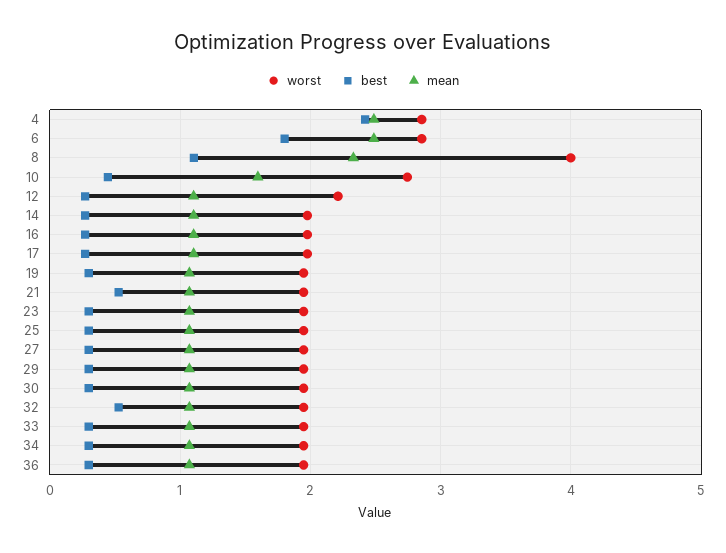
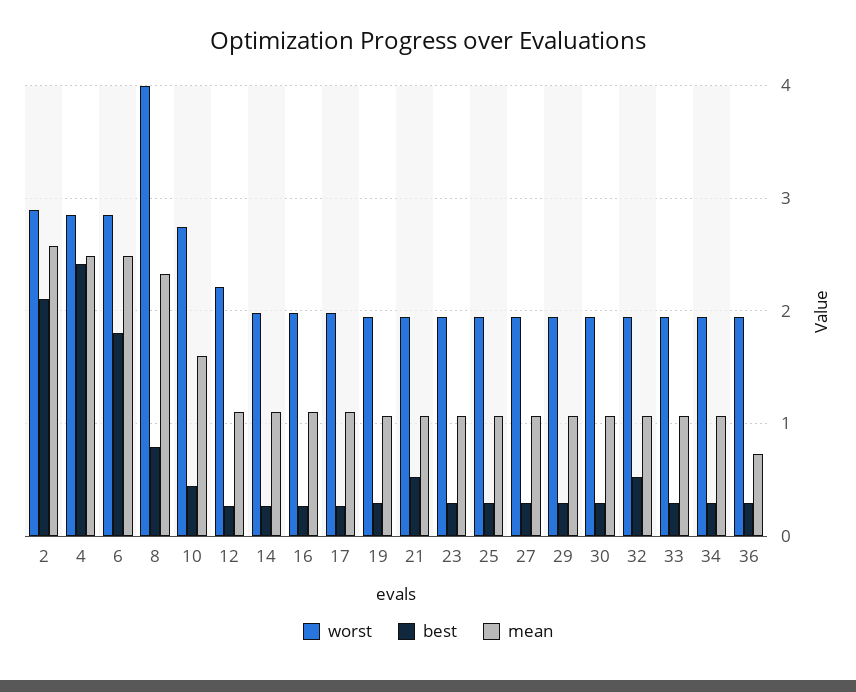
  {
    "worst": {
      "4": 2.9,
      "6": 2.9,
      "8": 4,
      "10": 2.7,
      "12": 2.2,
      "14": 2,
      "16": 2,
      "17": 2,
      "19": 1.9,
      "21": 1.9,
      "23": 1.9,
      "25": 1.9,
      "27": 1.9,
      "29": 1.9,
      "30": 1.9,
      "32": 1.9,
      "33": 1.9,
      "34": 1.9,
-     "36": 1.9
+     "36": 1.9,
+     "2": 2.9
    },
    "best": {
      "4": 2.4,
      "6": 1.8,
-     "8": 1.1,
+     "8": 0.8,
      "10": 0.4,
      "12": 0.3,
      "14": 0.3,
      "16": 0.3,
      "17": 0.3,
      "19": 0.3,
      "21": 0.5,
      "23": 0.3,
      "25": 0.3,
      "27": 0.3,
      "29": 0.3,
      "30": 0.3,
      "32": 0.5,
      "33": 0.3,
      "34": 0.3,
-     "36": 0.3
+     "36": 0.3,
+     "2": 2.1
    },
    "mean": {
      "4": 2.5,
      "6": 2.5,
      "8": 2.3,
      "10": 1.6,
      "12": 1.1,
      "14": 1.1,
      "16": 1.1,
      "17": 1.1,
      "19": 1.1,
      "21": 1.1,
      "23": 1.1,
      "25": 1.1,
      "27": 1.1,
      "29": 1.1,
      "30": 1.1,
      "32": 1.1,
      "33": 1.1,
      "34": 1.1,
-     "36": 1.1
+     "36": 0.7,
+     "2": 2.6
    }
  }

